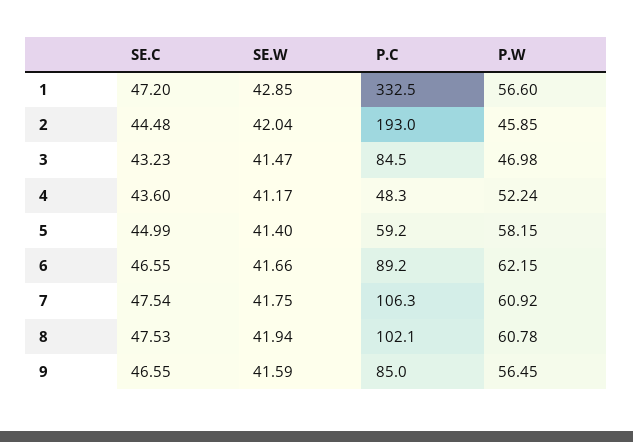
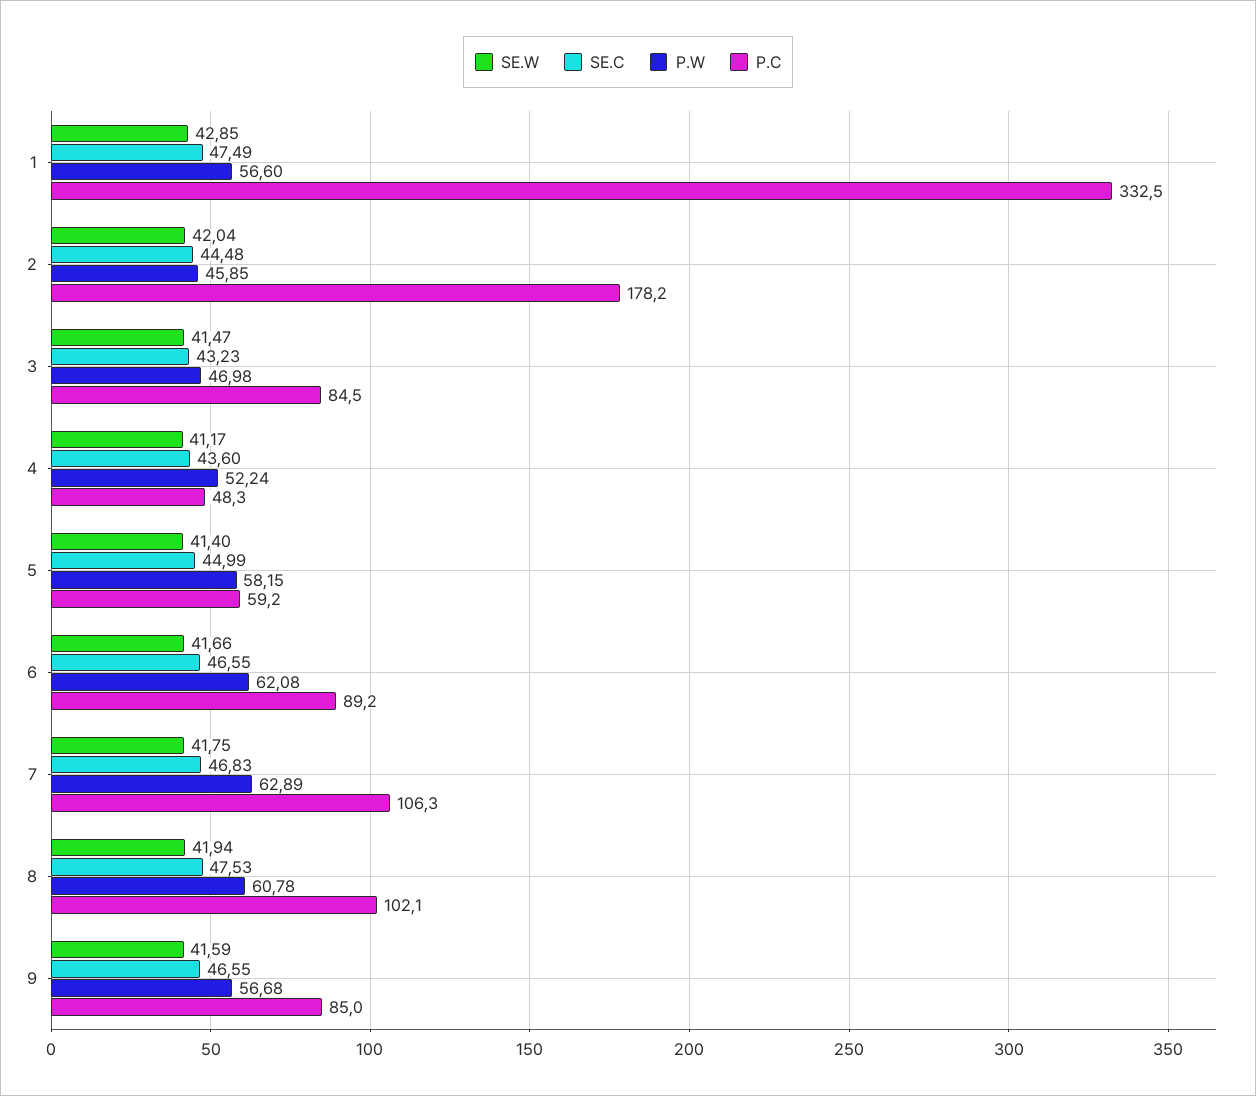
  {
    "SE.C": {
-     "1": 47.2,
+     "1": 47.49,
      "2": 44.48,
      "3": 43.23,
      "4": 43.6,
      "5": 44.99,
      "6": 46.55,
-     "7": 47.54,
+     "7": 46.83,
      "8": 47.53,
      "9": 46.55
    },
    "SE.W": {
      "1": 42.85,
      "2": 42.04,
      "3": 41.47,
      "4": 41.17,
      "5": 41.4,
      "6": 41.66,
      "7": 41.75,
      "8": 41.94,
      "9": 41.59
    },
    "P.C": {
      "1": 332.5,
-     "2": 193,
+     "2": 178.2,
      "3": 84.5,
      "4": 48.3,
      "5": 59.2,
      "6": 89.2,
      "7": 106.3,
      "8": 102.1,
      "9": 85
    },
    "P.W": {
      "1": 56.6,
      "2": 45.85,
      "3": 46.98,
      "4": 52.24,
      "5": 58.15,
-     "6": 62.15,
+     "6": 62.08,
-     "7": 60.92,
+     "7": 62.89,
      "8": 60.78,
-     "9": 56.45
+     "9": 56.68
    }
  }

